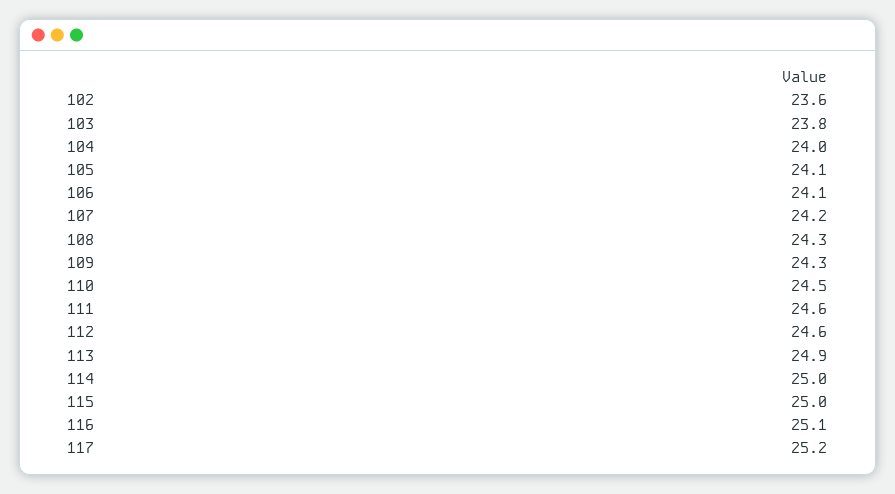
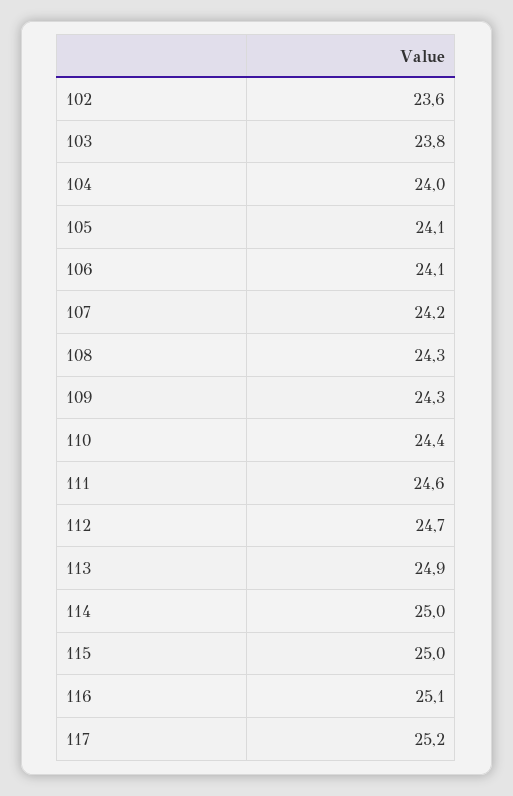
  {
    "102": 23.6,
    "103": 23.8,
    "104": 24,
    "105": 24.1,
    "106": 24.1,
    "107": 24.2,
    "108": 24.3,
    "109": 24.3,
-   "110": 24.5,
+   "110": 24.4,
    "111": 24.6,
-   "112": 24.6,
+   "112": 24.7,
    "113": 24.9,
    "114": 25,
    "115": 25,
    "116": 25.1,
    "117": 25.2
  }

